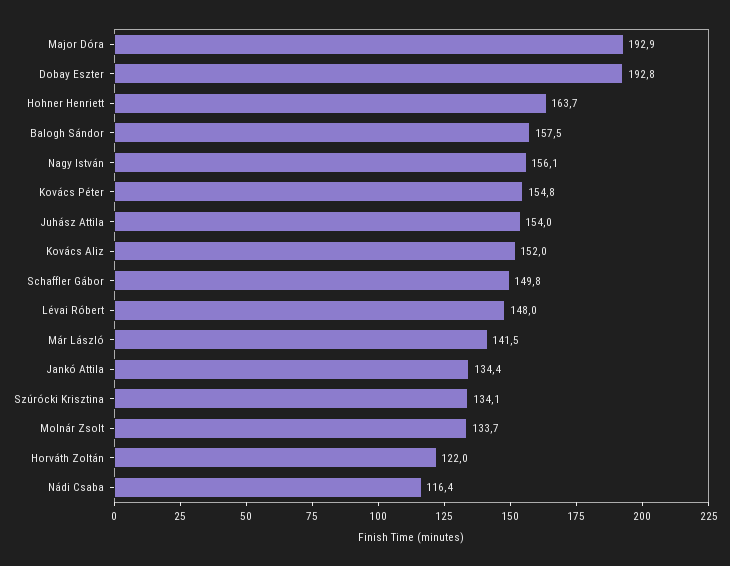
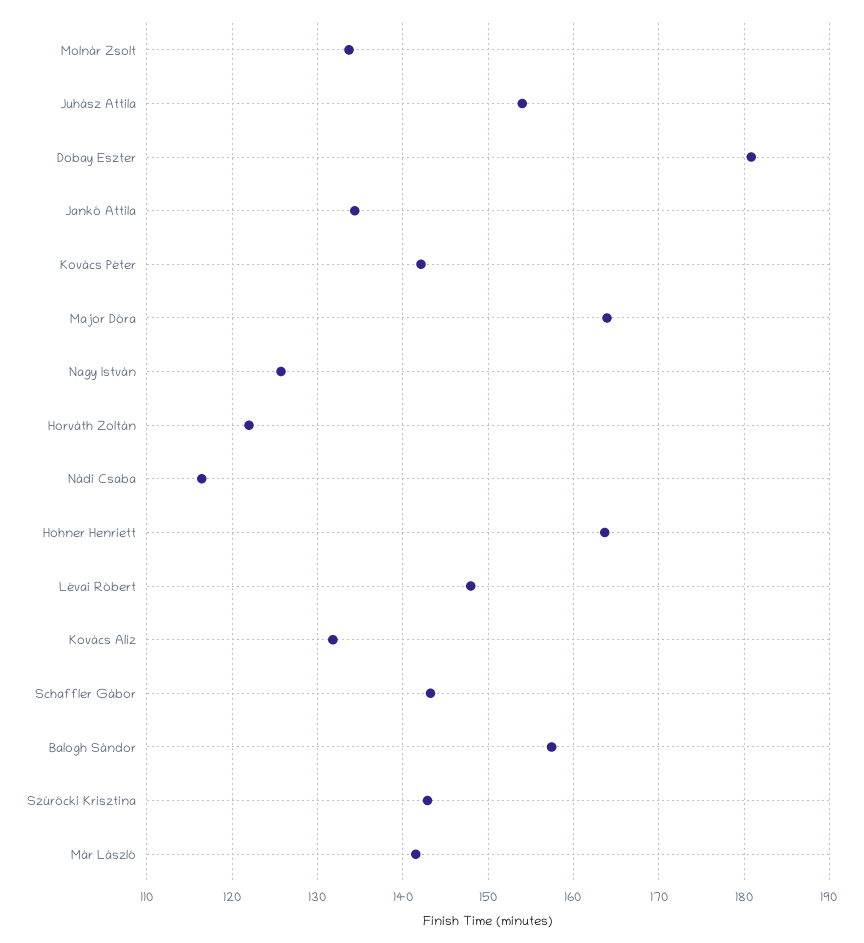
  {
-   "Major Dóra": 192.9,
+   "Major Dóra": 164,
-   "Dobay Eszter": 192.8,
+   "Dobay Eszter": 181,
    "Hohner Henriett": 163.7,
    "Balogh Sándor": 157.5,
-   "Nagy István": 156.1,
+   "Nagy István": 126,
-   "Kovács Péter": 154.8,
+   "Kovács Péter": 142,
    "Juhász Attila": 154,
-   "Kovács Aliz": 152,
+   "Kovács Aliz": 132,
-   "Schaffler Gábor": 149.8,
+   "Schaffler Gábor": 143,
    "Lévai Róbert": 148,
    "Már László": 141.5,
    "Jankó Attila": 134.4,
-   "Szúrócki Krisztina": 134.1,
+   "Szúrócki Krisztina": 143,
    "Molnár Zsolt": 133.7,
    "Horváth Zoltán": 122,
    "Nádi Csaba": 116.4
  }

